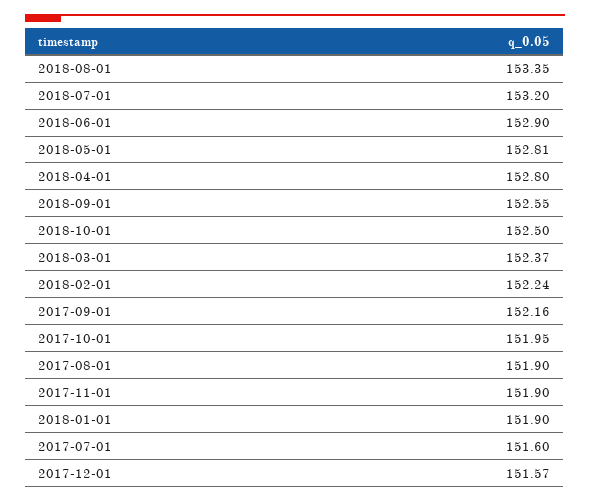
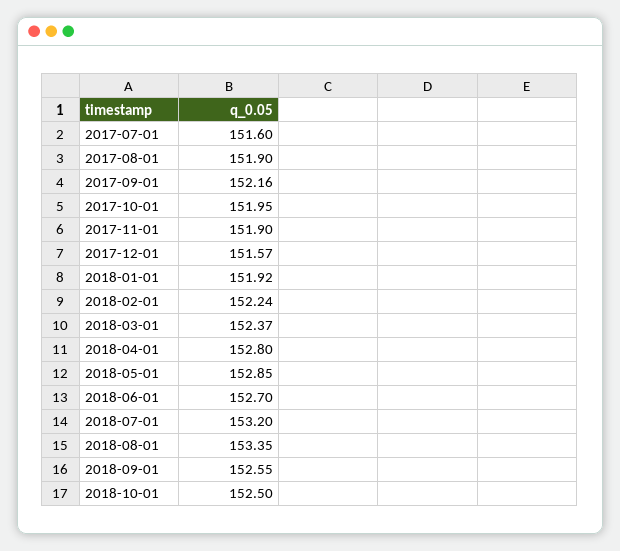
  {
    "2018-08-01": 153.35,
    "2018-07-01": 153.2,
-   "2018-06-01": 152.9,
+   "2018-06-01": 152.7,
-   "2018-05-01": 152.81,
+   "2018-05-01": 152.85,
    "2018-04-01": 152.8,
    "2018-09-01": 152.55,
    "2018-10-01": 152.5,
    "2018-03-01": 152.37,
    "2018-02-01": 152.24,
    "2017-09-01": 152.16,
    "2017-10-01": 151.95,
    "2017-08-01": 151.9,
    "2017-11-01": 151.9,
-   "2018-01-01": 151.9,
+   "2018-01-01": 151.92,
    "2017-07-01": 151.6,
    "2017-12-01": 151.57
  }

